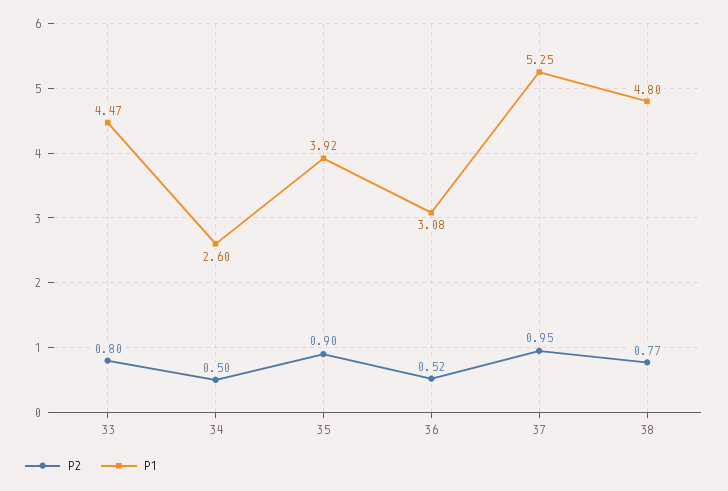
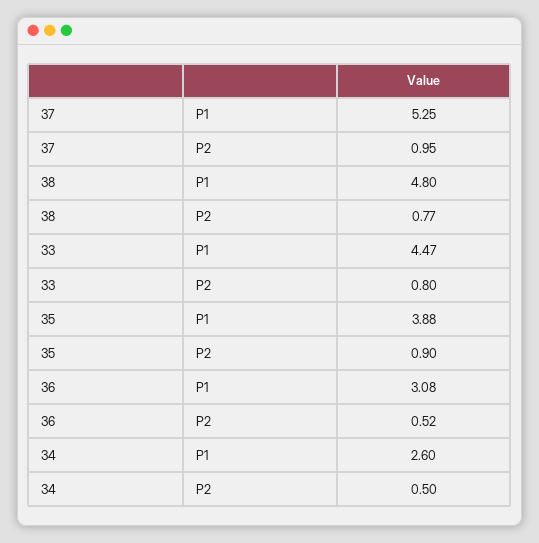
  {
    "P2": {
      "33": 0.8,
      "34": 0.5,
      "35": 0.9,
      "36": 0.52,
      "37": 0.95,
      "38": 0.77
    },
    "P1": {
      "33": 4.47,
      "34": 2.6,
-     "35": 3.92,
+     "35": 3.88,
      "36": 3.08,
      "37": 5.25,
      "38": 4.8
    }
  }

